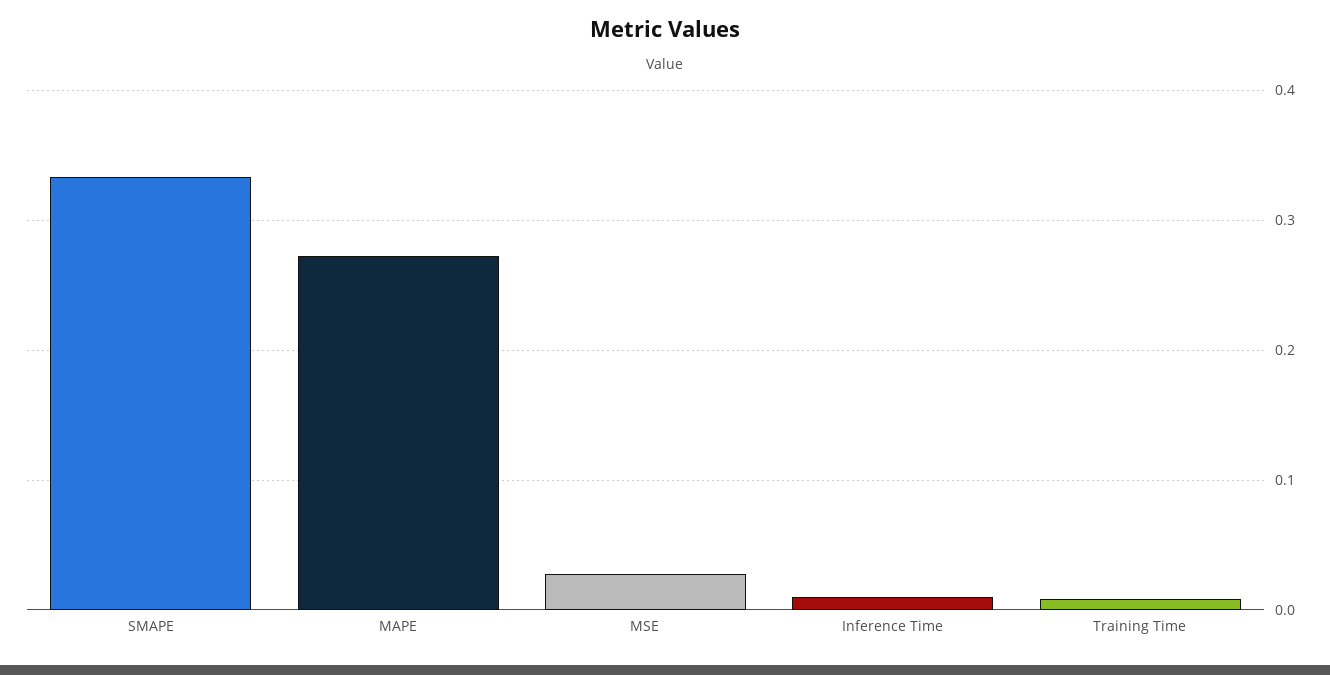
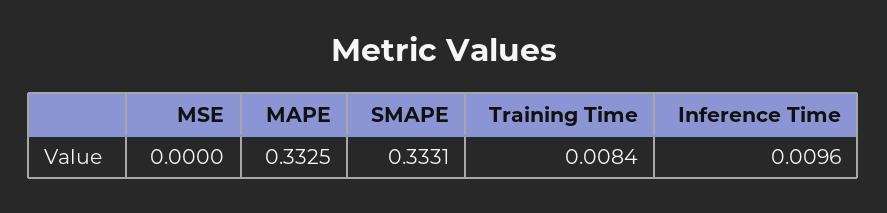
  {
    "SMAPE": 0.3331,
-   "MAPE": 0.27,
+   "MAPE": 0.3325,
-   "MSE": 0.03,
+   "MSE": 0,
    "Inference Time": 0.0096,
    "Training Time": 0.0084
  }

